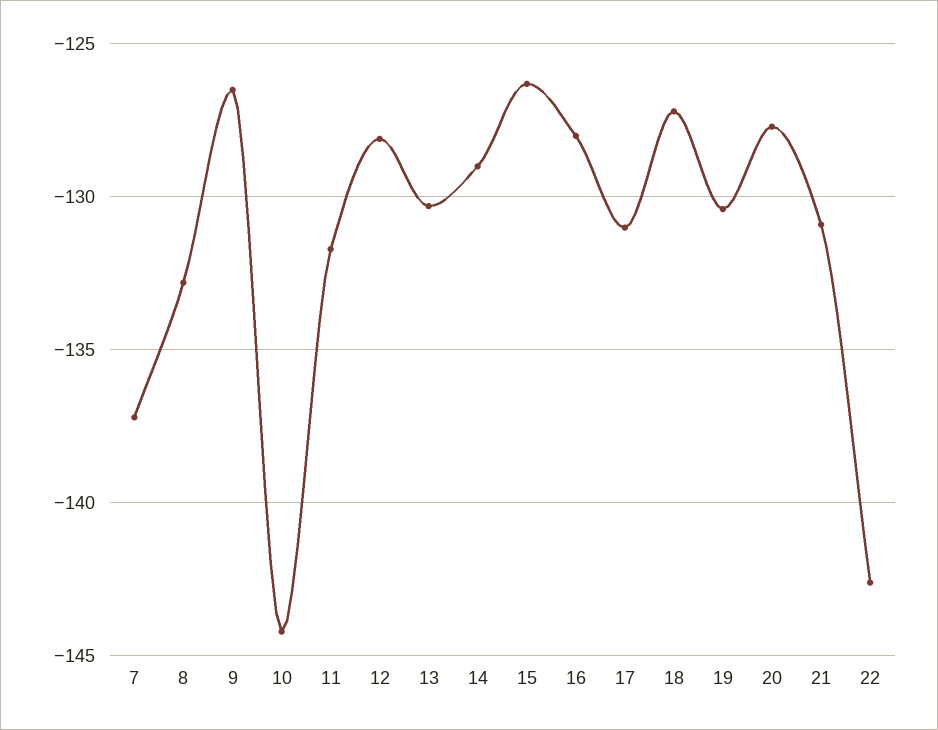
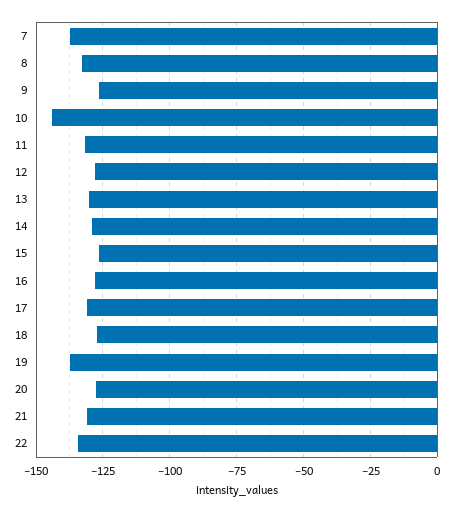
  {
    "7": -137,
    "8": -133,
    "9": -126.5,
    "10": -144,
    "11": -131.5,
    "12": -128,
    "13": -130.5,
    "14": -129,
    "15": -126.5,
    "16": -128,
    "17": -131,
    "18": -127,
-   "19": -130.5,
+   "19": -137.5,
    "20": -127.5,
    "21": -131,
-   "22": -142.5
+   "22": -135
  }

